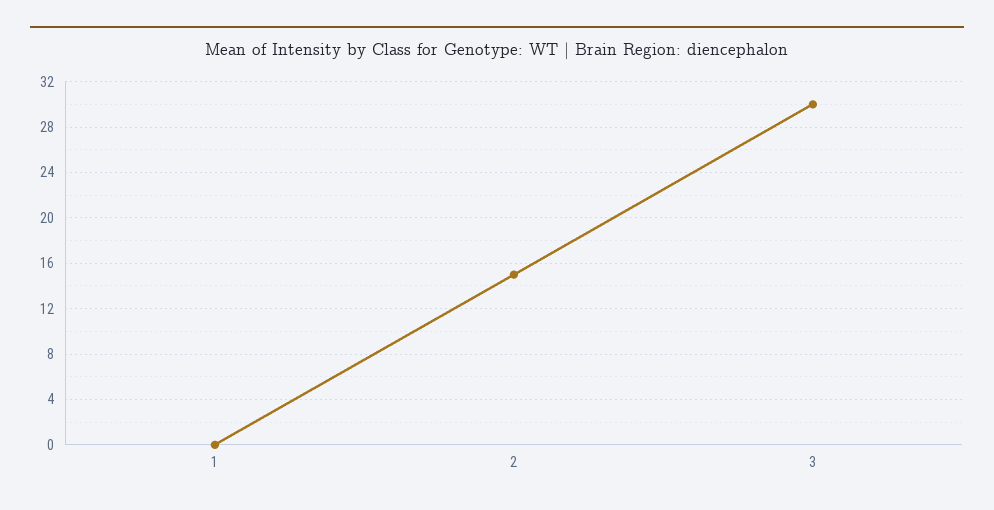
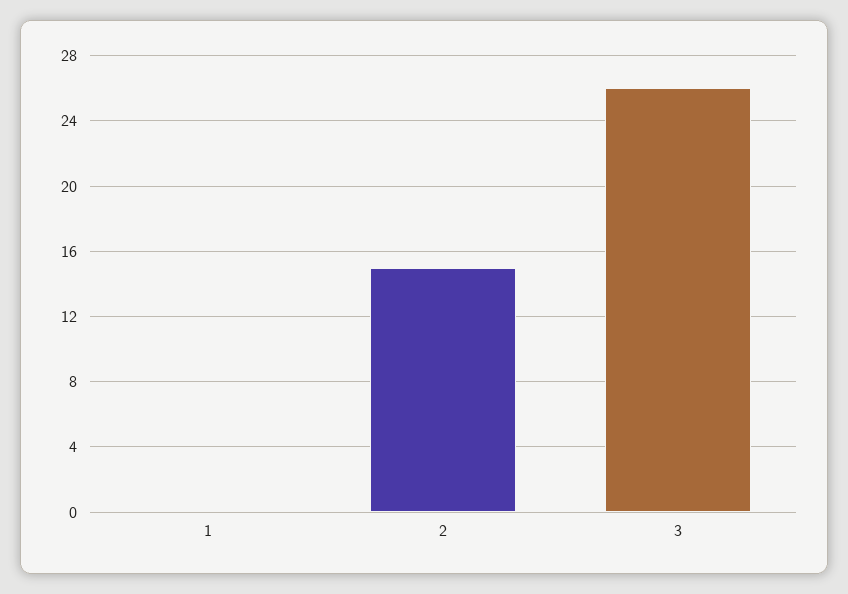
  {
    "1": 0,
    "2": 15,
-   "3": 30
+   "3": 26
  }

